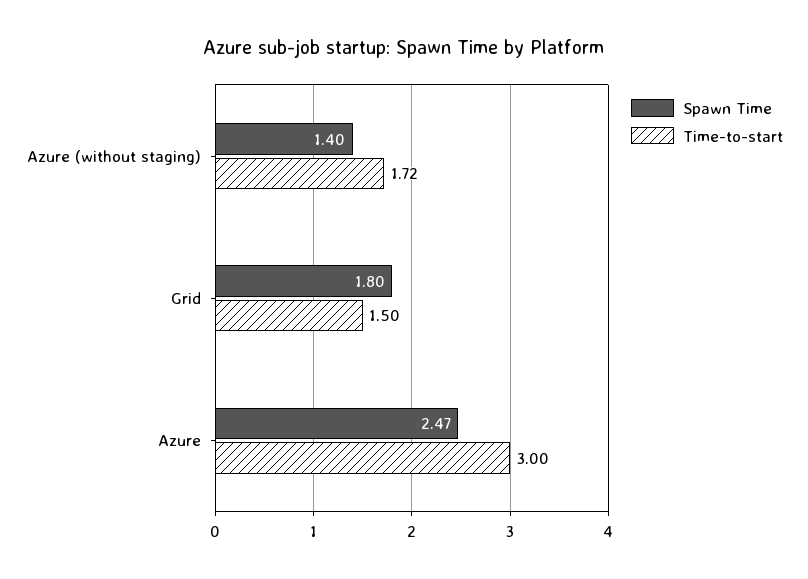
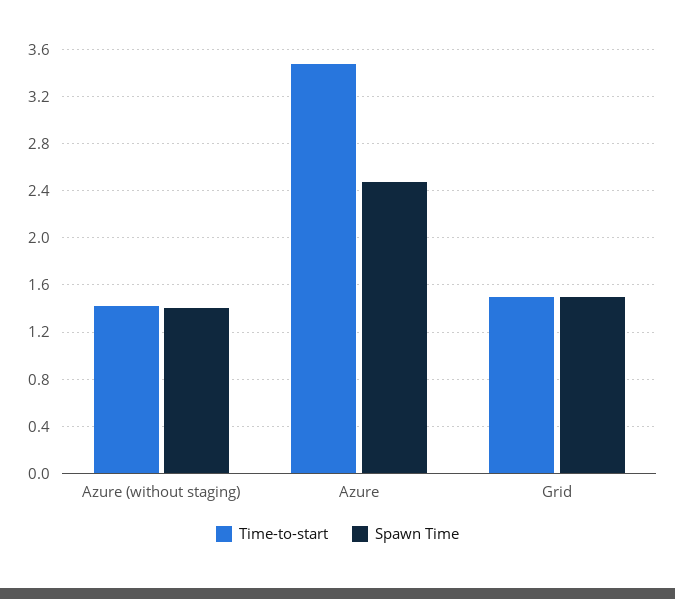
  {
    "Spawn Time": {
      "Azure (without staging)": 1.4,
-     "Grid": 1.8,
+     "Grid": 1.5,
      "Azure": 2.47
    },
    "Time-to-start": {
-     "Azure (without staging)": 1.72,
+     "Azure (without staging)": 1.4,
      "Grid": 1.5,
-     "Azure": 3
+     "Azure": 3.5
    }
  }

